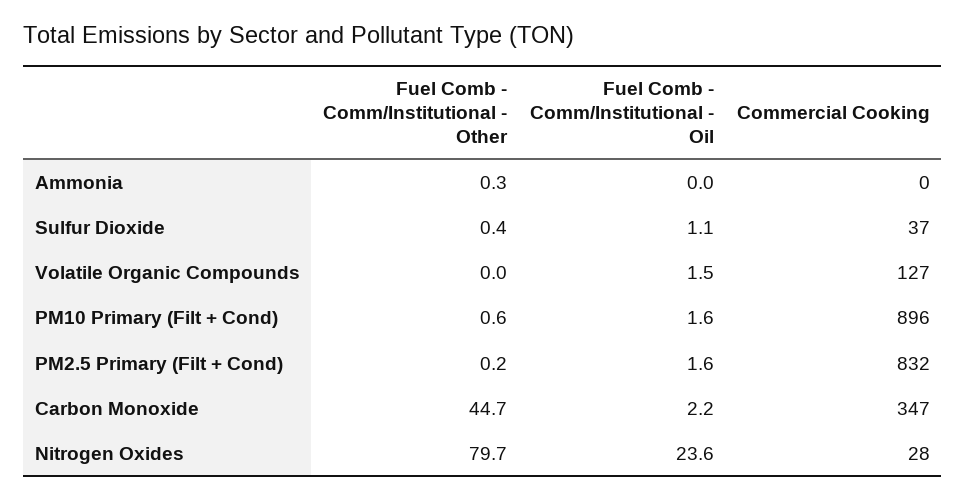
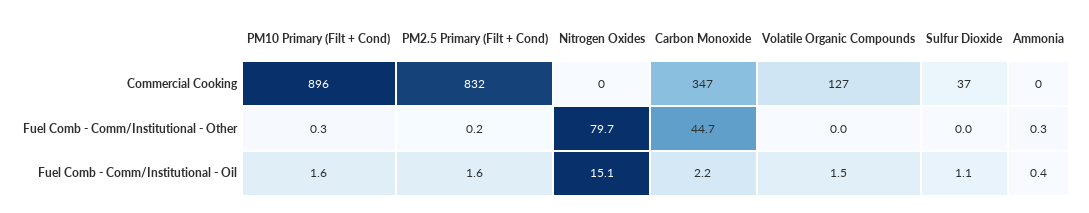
  {
    "Fuel Comb - Comm/Institutional - Other": {
      "Ammonia": 0.3,
-     "Sulfur Dioxide": 0.4,
+     "Sulfur Dioxide": 0,
      "Volatile Organic Compounds": 0,
-     "PM10 Primary (Filt + Cond)": 0.6,
+     "PM10 Primary (Filt + Cond)": 0.3,
      "PM2.5 Primary (Filt + Cond)": 0.2,
      "Carbon Monoxide": 44.7,
      "Nitrogen Oxides": 79.7
    },
    "Fuel Comb - Comm/Institutional - Oil": {
-     "Ammonia": 0,
+     "Ammonia": 0.4,
      "Sulfur Dioxide": 1.1,
      "Volatile Organic Compounds": 1.5,
      "PM10 Primary (Filt + Cond)": 1.6,
      "PM2.5 Primary (Filt + Cond)": 1.6,
      "Carbon Monoxide": 2.2,
-     "Nitrogen Oxides": 23.6
+     "Nitrogen Oxides": 15.1
    },
    "Commercial Cooking": {
      "Ammonia": 0,
      "Sulfur Dioxide": 37,
      "Volatile Organic Compounds": 127,
      "PM10 Primary (Filt + Cond)": 896,
      "PM2.5 Primary (Filt + Cond)": 832,
      "Carbon Monoxide": 347,
-     "Nitrogen Oxides": 28
+     "Nitrogen Oxides": 0
    }
  }

